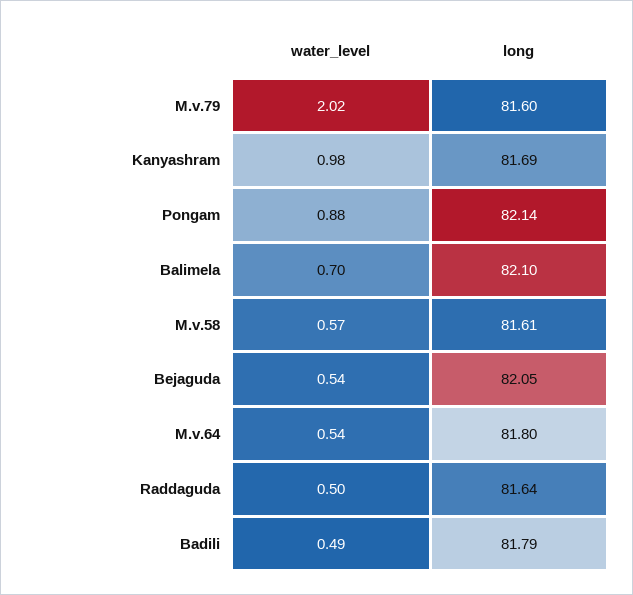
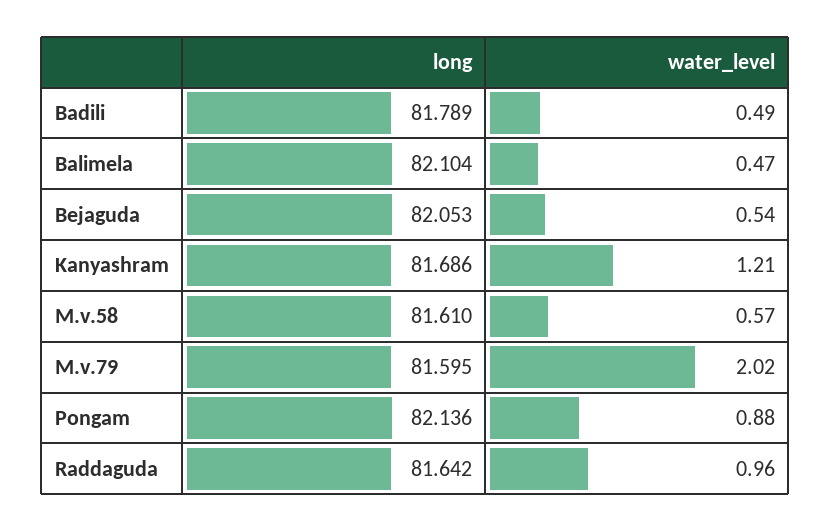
  {
    "water_level": {
      "M.v.79": 2.02,
-     "Kanyashram": 0.98,
+     "Kanyashram": 1.21,
      "Pongam": 0.88,
-     "Balimela": 0.7,
+     "Balimela": 0.47,
      "M.v.58": 0.57,
      "Bejaguda": 0.54,
-     "M.v.64": 0.54,
-     "Raddaguda": 0.5,
+     "Raddaguda": 0.96,
      "Badili": 0.49
    },
    "long": {
      "M.v.79": 81.595,
      "Kanyashram": 81.686,
      "Pongam": 82.136,
      "Balimela": 82.104,
      "M.v.58": 81.61,
      "Bejaguda": 82.053,
-     "M.v.64": 81.8,
      "Raddaguda": 81.642,
      "Badili": 81.789
    }
  }

